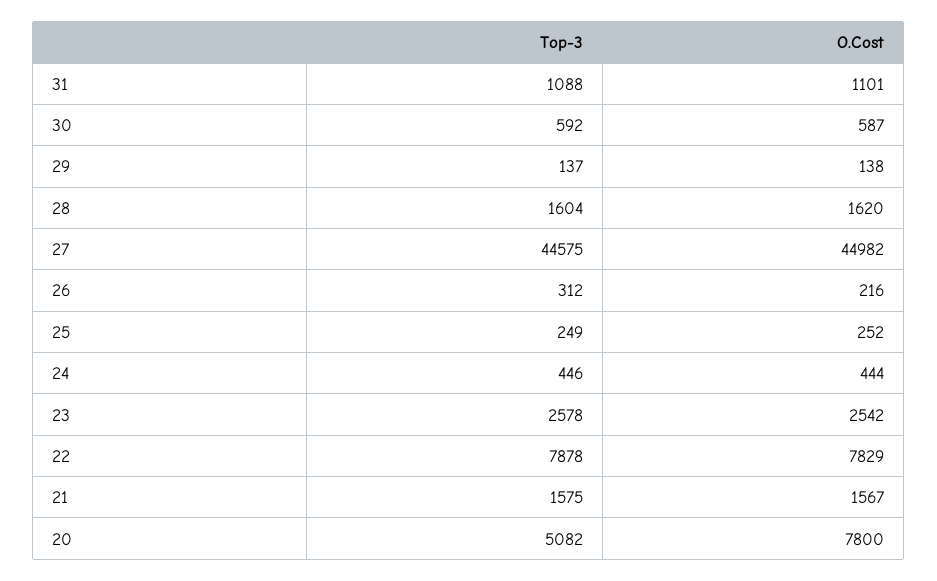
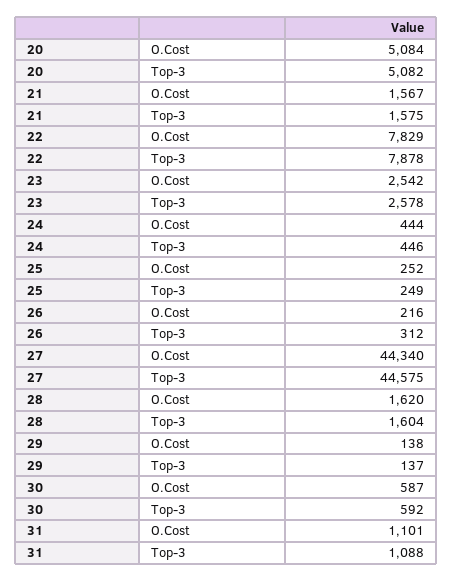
  {
    "Top-3": {
      "31": 1088,
      "30": 592,
      "29": 137,
      "28": 1604,
      "27": 44575,
      "26": 312,
      "25": 249,
      "24": 446,
      "23": 2578,
      "22": 7878,
      "21": 1575,
      "20": 5082
    },
    "O.Cost": {
      "31": 1101,
      "30": 587,
      "29": 138,
      "28": 1620,
-     "27": 44982,
+     "27": 44340,
      "26": 216,
      "25": 252,
      "24": 444,
      "23": 2542,
      "22": 7829,
      "21": 1567,
-     "20": 7800
+     "20": 5084
    }
  }

